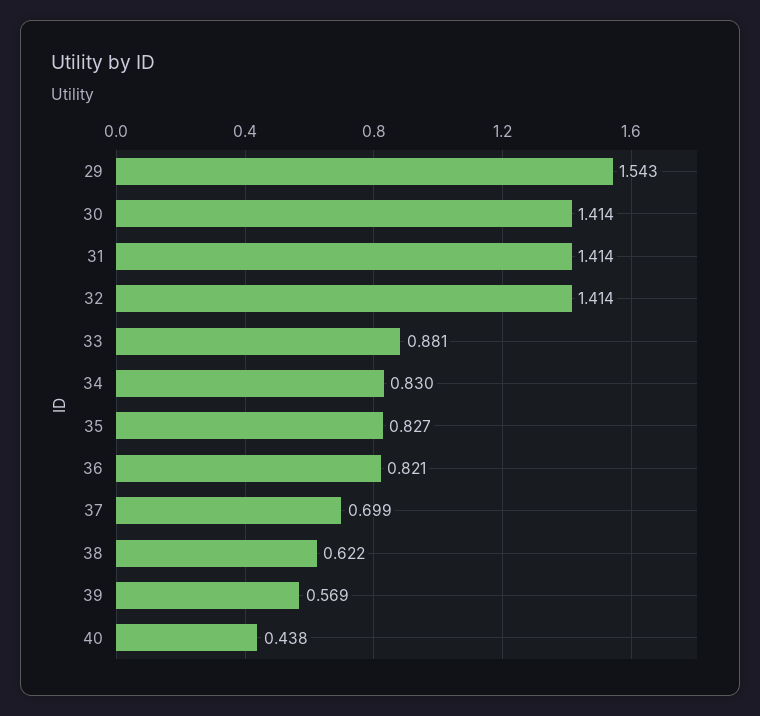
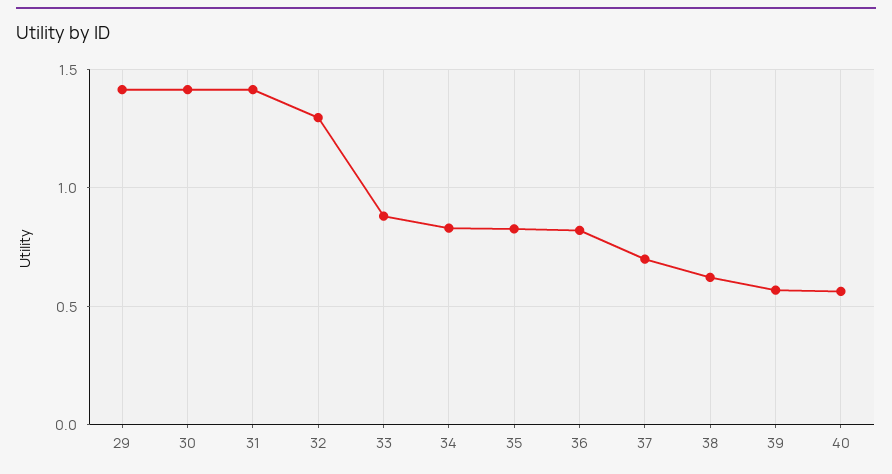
  {
-   "29": 1.543,
+   "29": 1.4,
    "30": 1.414,
    "31": 1.414,
-   "32": 1.414,
+   "32": 1.3,
    "33": 0.881,
    "34": 0.83,
    "35": 0.827,
    "36": 0.821,
    "37": 0.699,
    "38": 0.622,
    "39": 0.569,
-   "40": 0.438
+   "40": 0.55
  }

